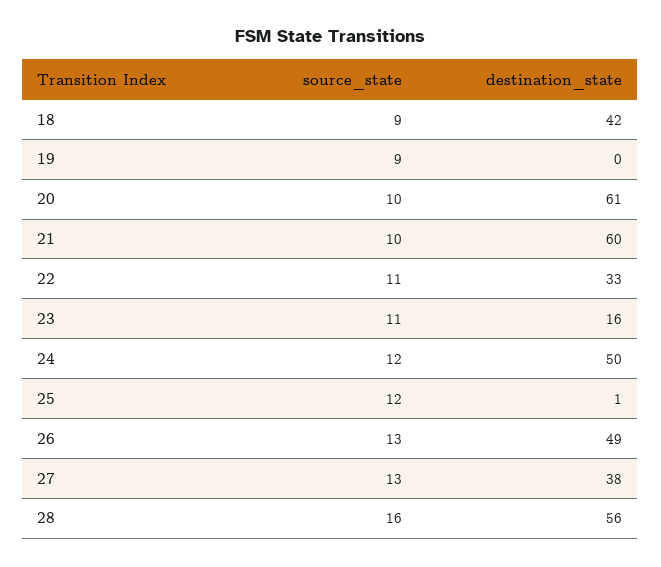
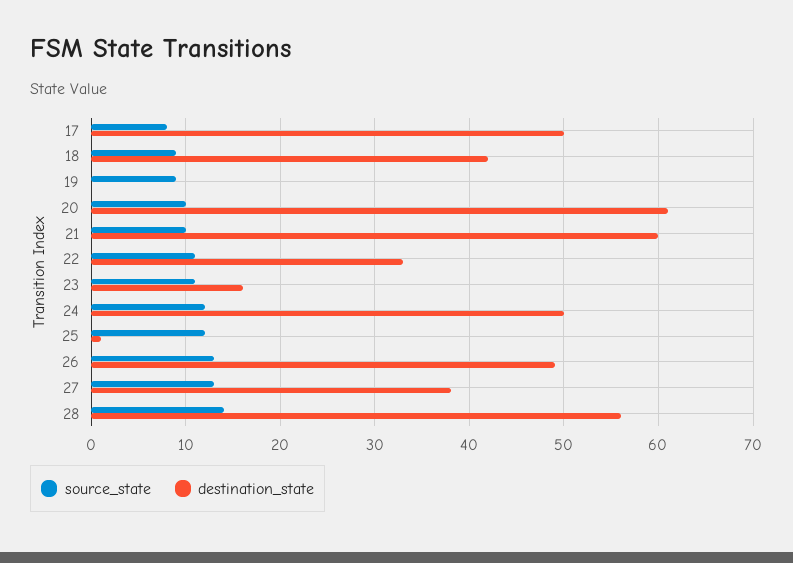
  {
    "source_state": {
      "18": 9,
      "19": 9,
      "20": 10,
      "21": 10,
      "22": 11,
      "23": 11,
      "24": 12,
      "25": 12,
      "26": 13,
      "27": 13,
-     "28": 16
+     "28": 14,
+     "17": 8
    },
    "destination_state": {
      "18": 42,
      "19": 0,
      "20": 61,
      "21": 60,
      "22": 33,
      "23": 16,
      "24": 50,
      "25": 1,
      "26": 49,
      "27": 38,
-     "28": 56
+     "28": 56,
+     "17": 50
    }
  }

